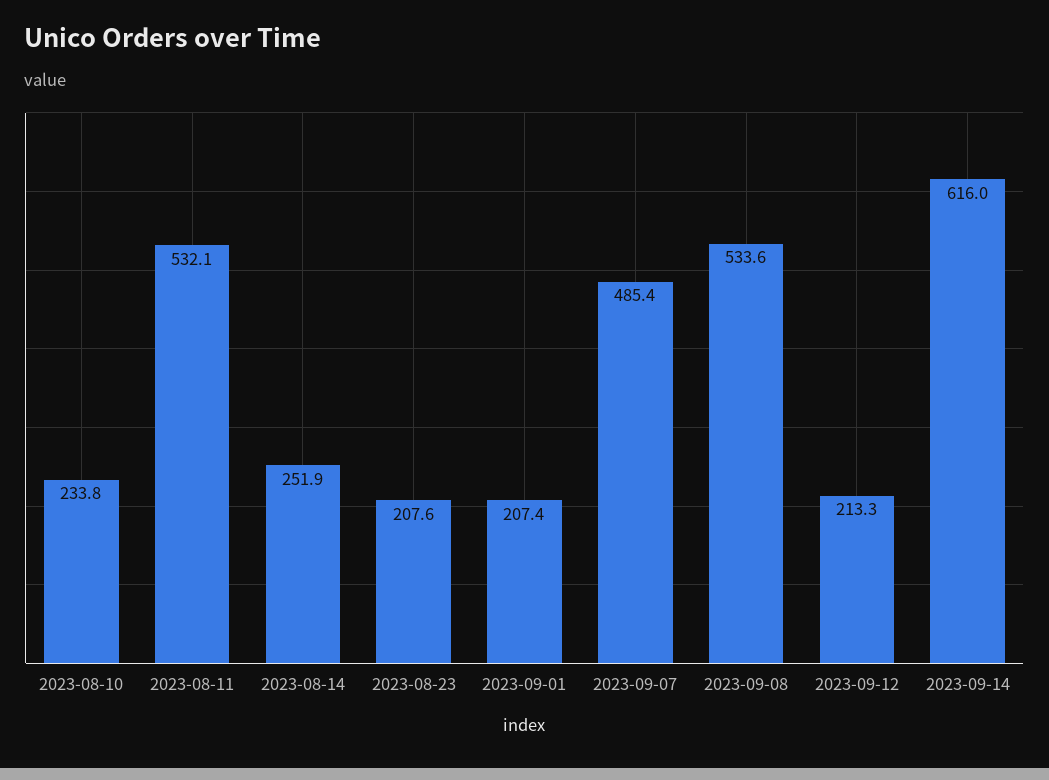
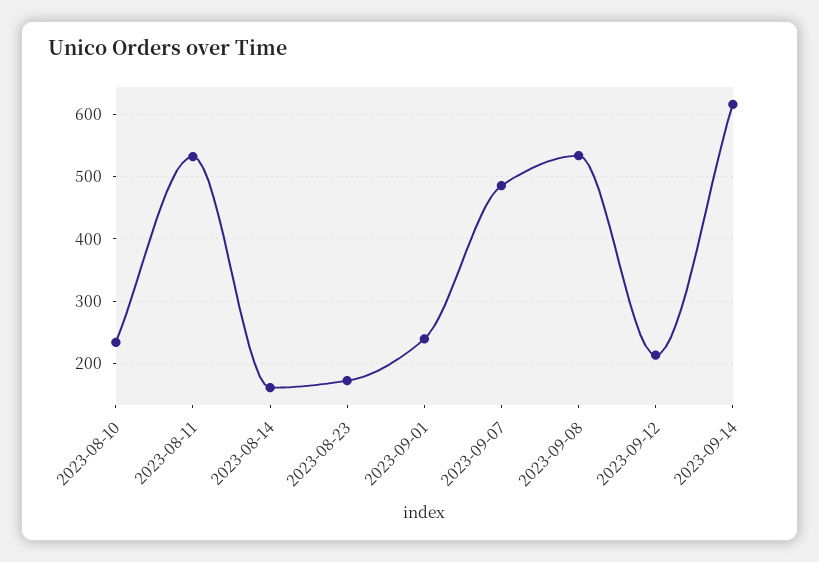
  {
    "2023-08-10": 233.8,
    "2023-08-11": 532.1,
-   "2023-08-14": 251.9,
+   "2023-08-14": 160,
-   "2023-08-23": 207.6,
+   "2023-08-23": 170,
-   "2023-09-01": 207.4,
+   "2023-09-01": 240,
    "2023-09-07": 485.4,
    "2023-09-08": 533.6,
    "2023-09-12": 213.3,
    "2023-09-14": 616
  }

